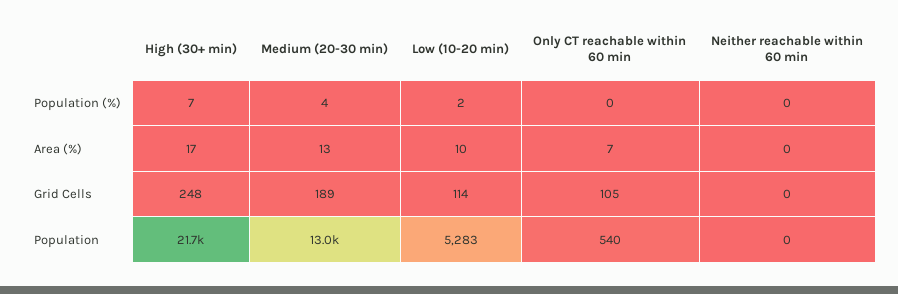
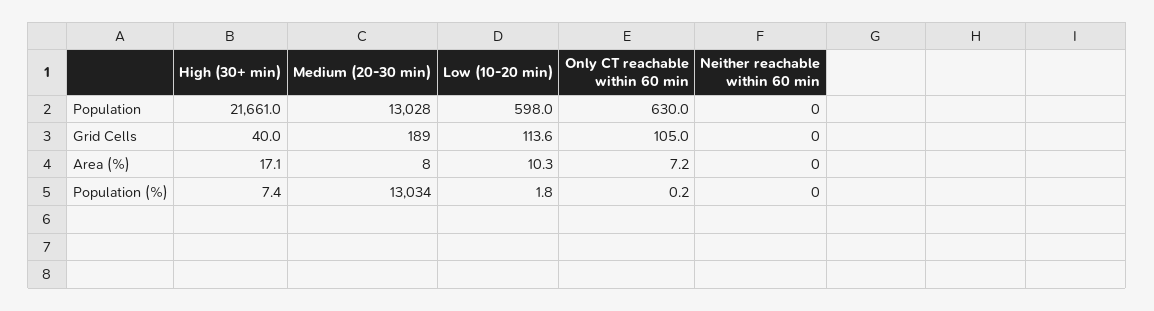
  {
    "High (30+ min)": {
      "Population (%)": 7.4,
      "Area (%)": 17.1,
-     "Grid Cells": 248,
+     "Grid Cells": 40,
      "Population": 21661
    },
    "Medium (20-30 min)": {
-     "Population (%)": 4,
+     "Population (%)": 13034,
-     "Area (%)": 13,
+     "Area (%)": 8,
      "Grid Cells": 189,
      "Population": 13028
    },
    "Low (10-20 min)": {
      "Population (%)": 1.8,
      "Area (%)": 10.3,
      "Grid Cells": 113.6,
-     "Population": 5283
+     "Population": 598
    },
    "Only CT reachable within 60 min": {
      "Population (%)": 0.2,
      "Area (%)": 7.2,
      "Grid Cells": 105,
-     "Population": 540
+     "Population": 630
    },
    "Neither reachable within 60 min": {
      "Population (%)": 0,
      "Area (%)": 0,
      "Grid Cells": 0,
      "Population": 0
    }
  }

